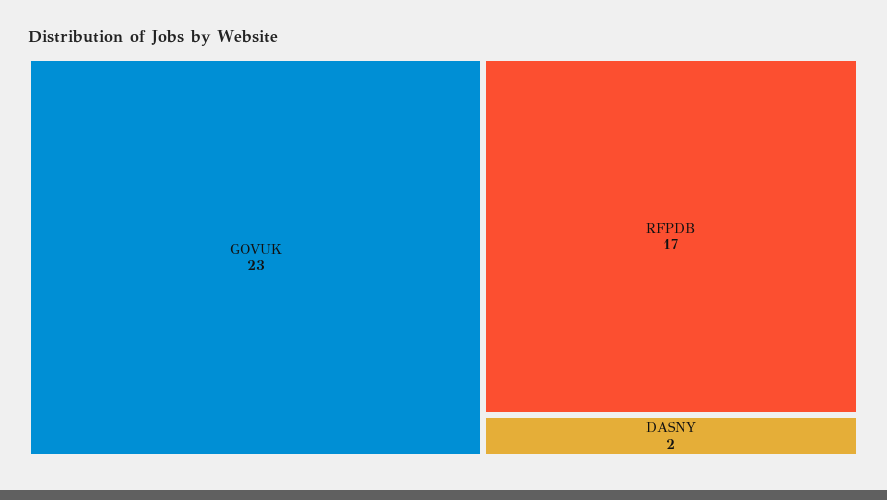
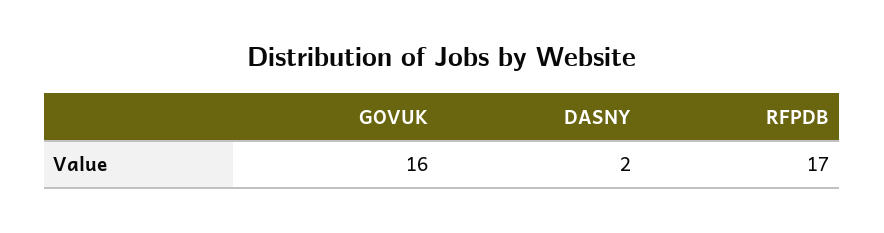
  {
-   "GOVUK": 23,
+   "GOVUK": 16,
    "RFPDB": 17,
    "DASNY": 2
  }

